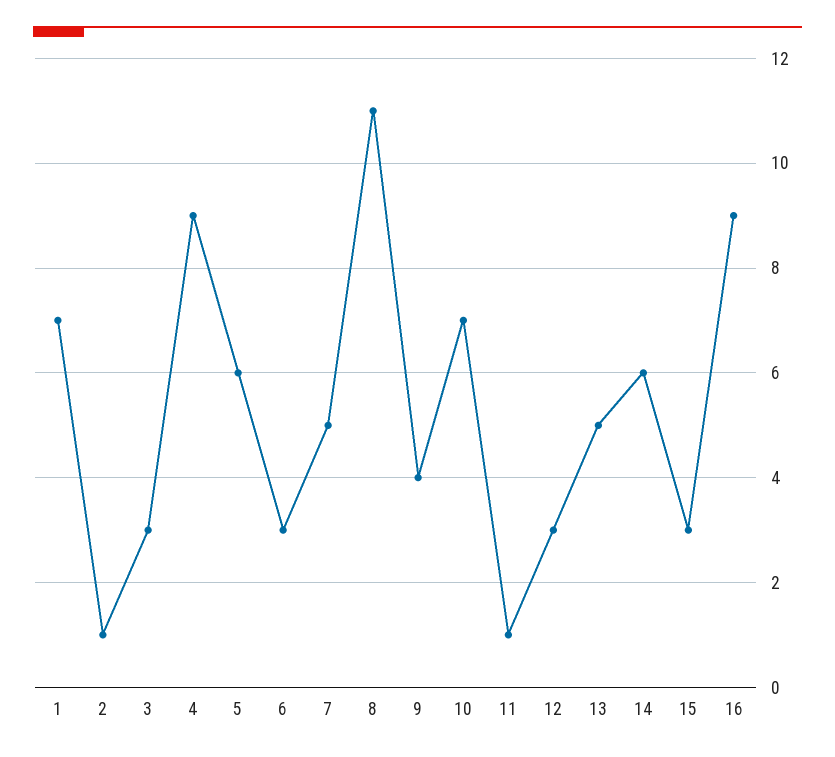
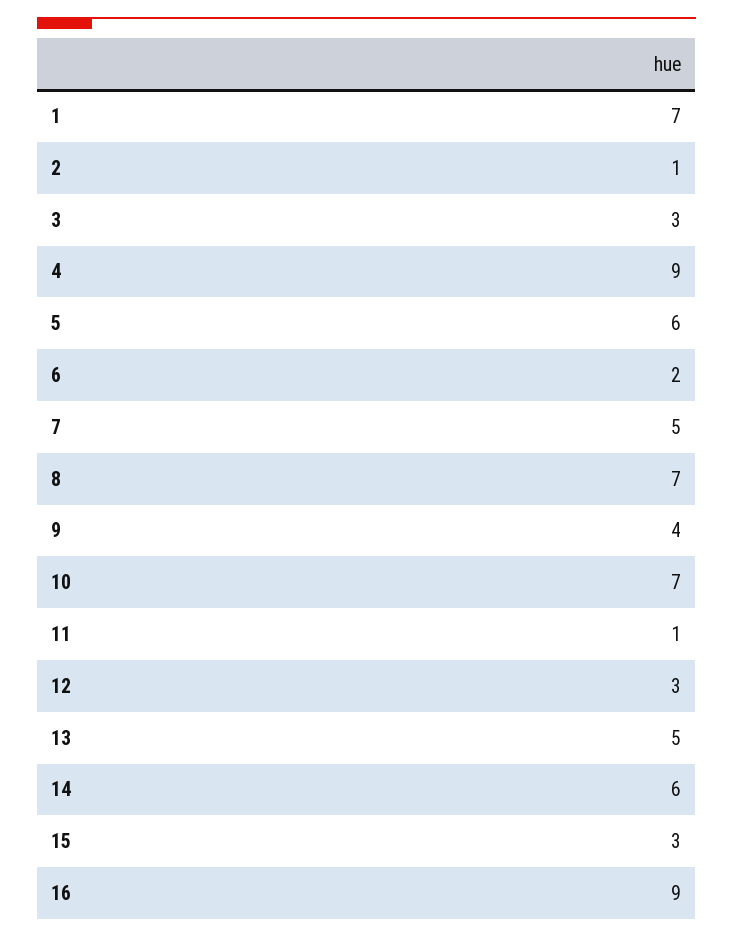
  {
    "1": 7,
    "2": 1,
    "3": 3,
    "4": 9,
    "5": 6,
-   "6": 3,
+   "6": 2,
    "7": 5,
-   "8": 11,
+   "8": 7,
    "9": 4,
    "10": 7,
    "11": 1,
    "12": 3,
    "13": 5,
    "14": 6,
    "15": 3,
    "16": 9
  }

